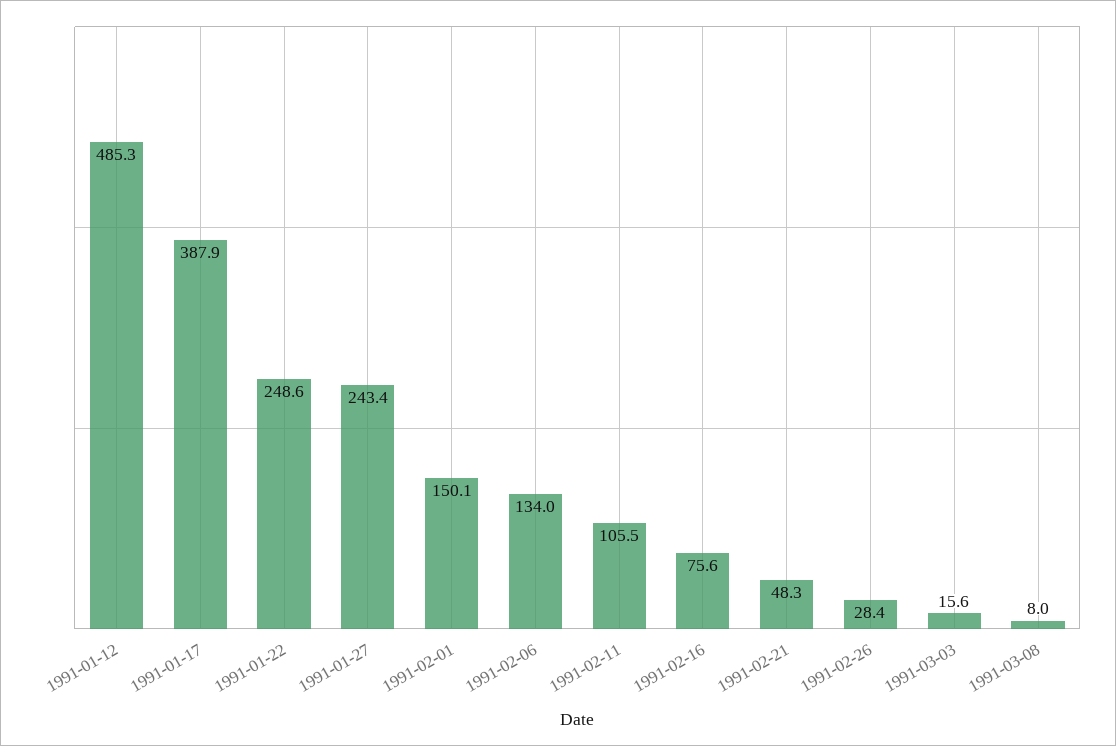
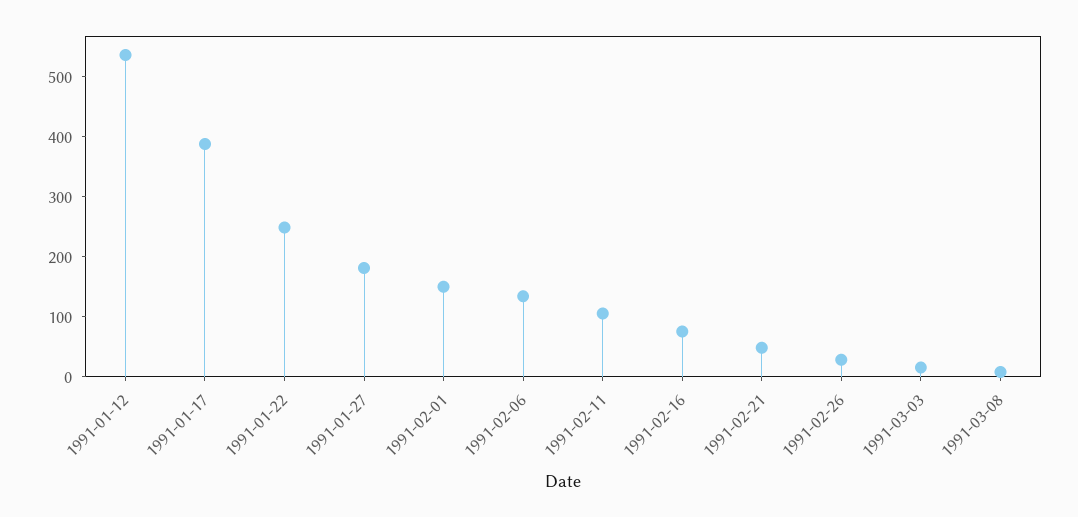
  {
-   "1991-01-12": 485.3,
+   "1991-01-12": 540,
    "1991-01-17": 387.9,
    "1991-01-22": 248.6,
-   "1991-01-27": 243.4,
+   "1991-01-27": 180,
    "1991-02-01": 150.1,
    "1991-02-06": 134,
    "1991-02-11": 105.5,
    "1991-02-16": 75.6,
    "1991-02-21": 48.3,
    "1991-02-26": 28.4,
    "1991-03-03": 15.6,
    "1991-03-08": 8
  }

